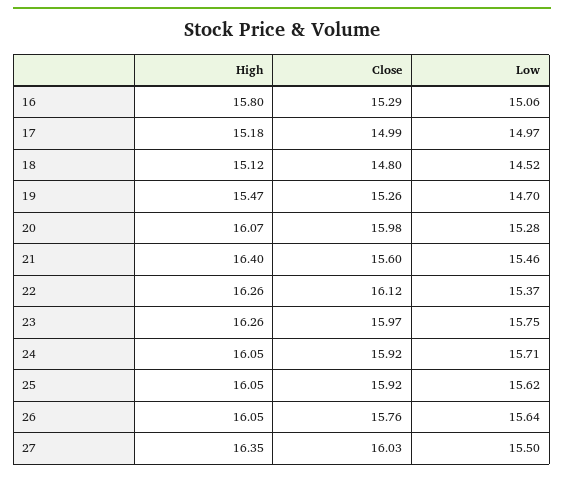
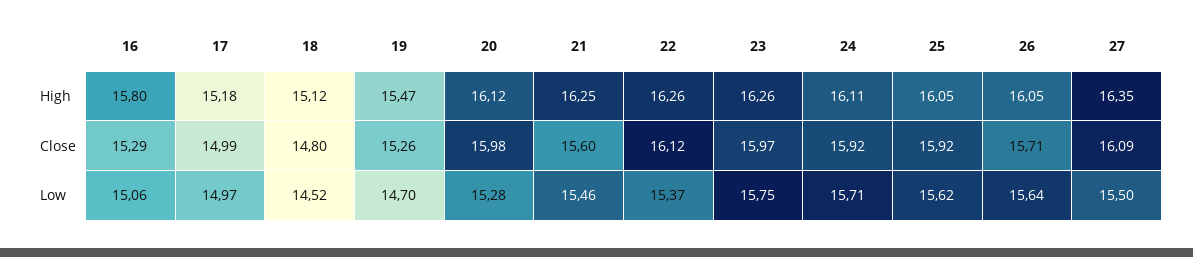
  {
    "High": {
      "16": 15.8,
      "17": 15.18,
      "18": 15.12,
      "19": 15.47,
-     "20": 16.07,
+     "20": 16.12,
-     "21": 16.4,
+     "21": 16.25,
      "22": 16.26,
      "23": 16.26,
-     "24": 16.05,
+     "24": 16.11,
      "25": 16.05,
      "26": 16.05,
      "27": 16.35
    },
    "Close": {
      "16": 15.29,
      "17": 14.99,
      "18": 14.8,
      "19": 15.26,
      "20": 15.98,
      "21": 15.6,
      "22": 16.12,
      "23": 15.97,
      "24": 15.92,
      "25": 15.92,
-     "26": 15.76,
+     "26": 15.71,
-     "27": 16.03
+     "27": 16.09
    },
    "Low": {
      "16": 15.06,
      "17": 14.97,
      "18": 14.52,
      "19": 14.7,
      "20": 15.28,
      "21": 15.46,
      "22": 15.37,
      "23": 15.75,
      "24": 15.71,
      "25": 15.62,
      "26": 15.64,
      "27": 15.5
    }
  }

